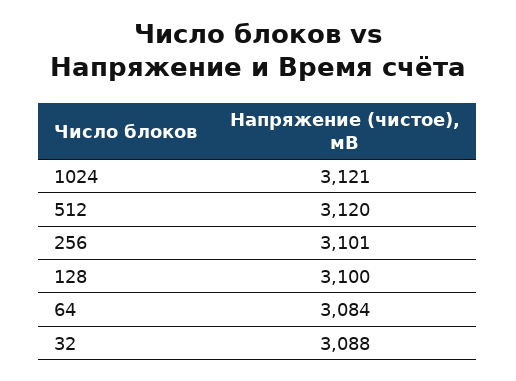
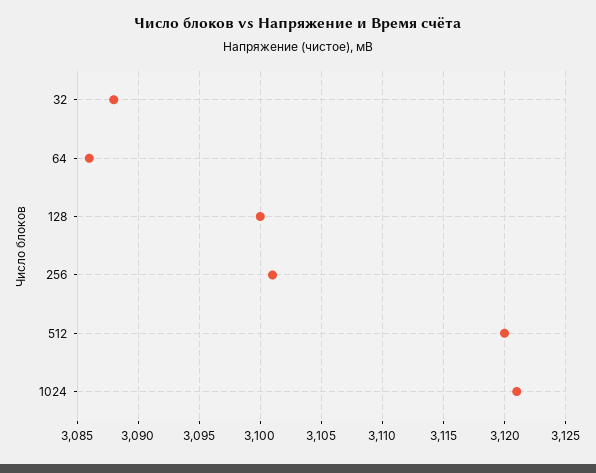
  {
    "1024": 3121,
    "512": 3120,
    "256": 3101,
    "128": 3100,
-   "64": 3084,
+   "64": 3086,
    "32": 3088
  }

